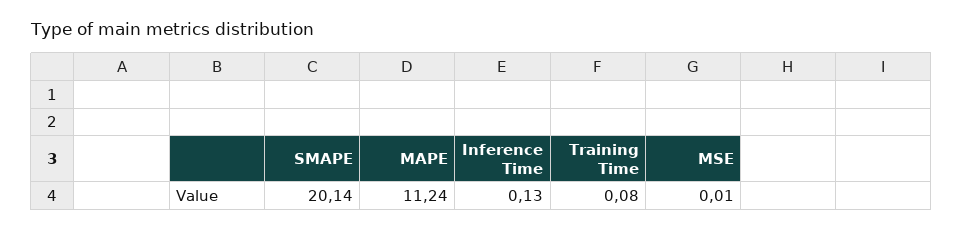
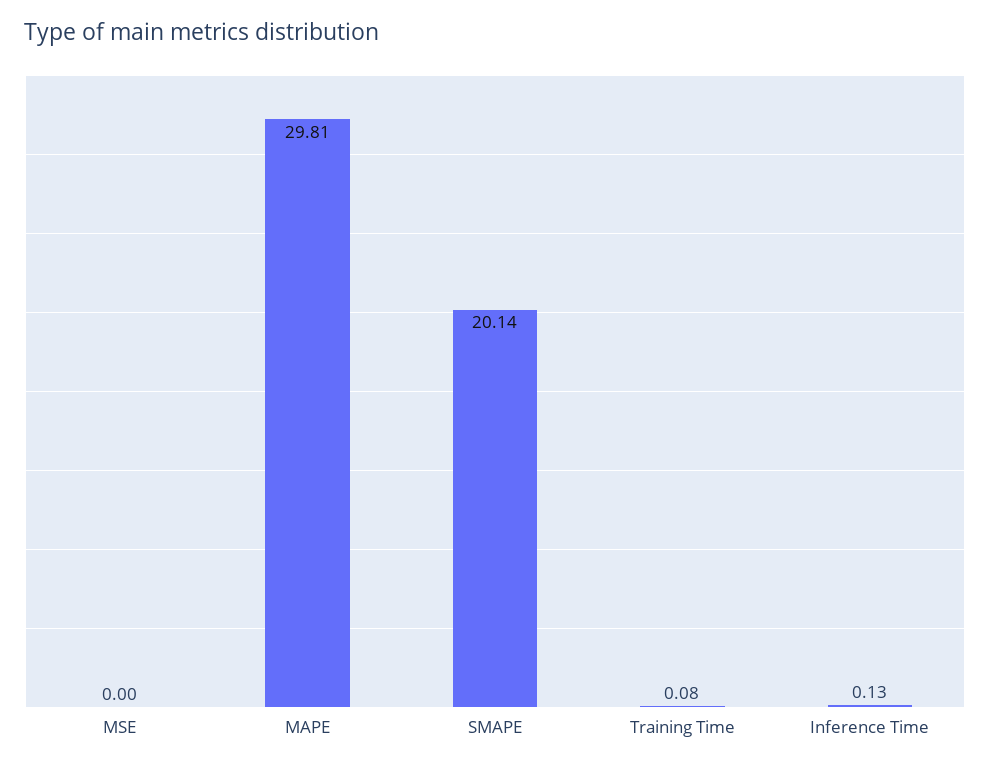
  {
    "SMAPE": 20.14,
-   "MAPE": 11.24,
+   "MAPE": 29.81,
    "Inference Time": 0.13,
    "Training Time": 0.08,
-   "MSE": 0.01
+   "MSE": 0
  }

